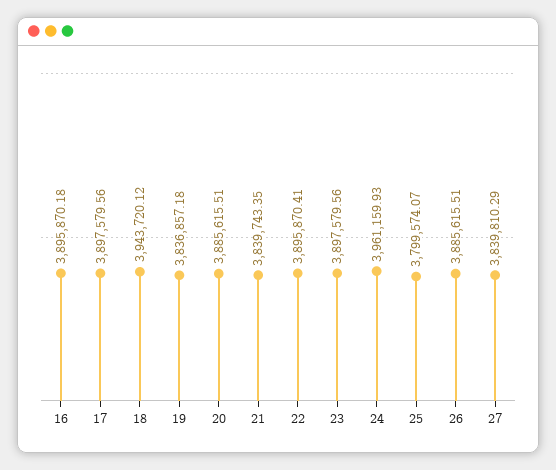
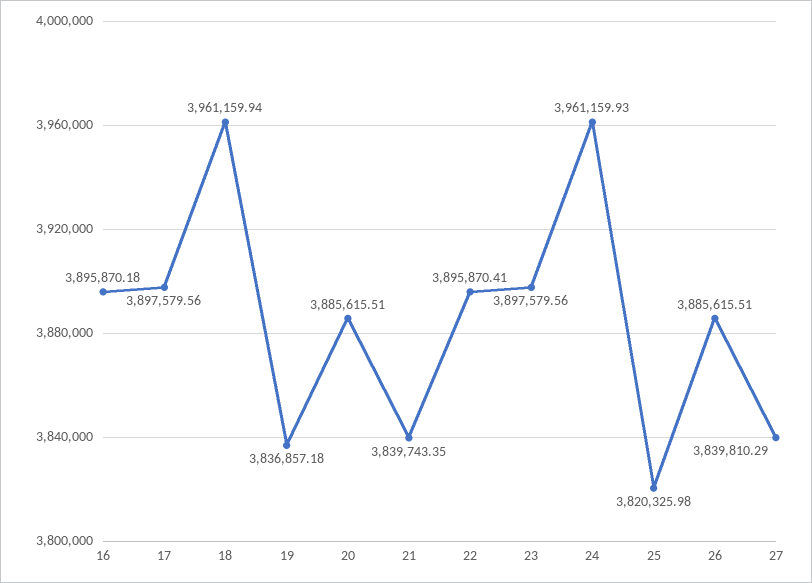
  {
    "16": 3895870.18,
    "17": 3897579.56,
-   "18": 3943720.12,
+   "18": 3961159.94,
    "19": 3836857.18,
    "20": 3885615.51,
    "21": 3839743.35,
    "22": 3895870.41,
    "23": 3897579.56,
    "24": 3961159.93,
-   "25": 3799574.07,
+   "25": 3820325.98,
    "26": 3885615.51,
    "27": 3839810.29
  }

